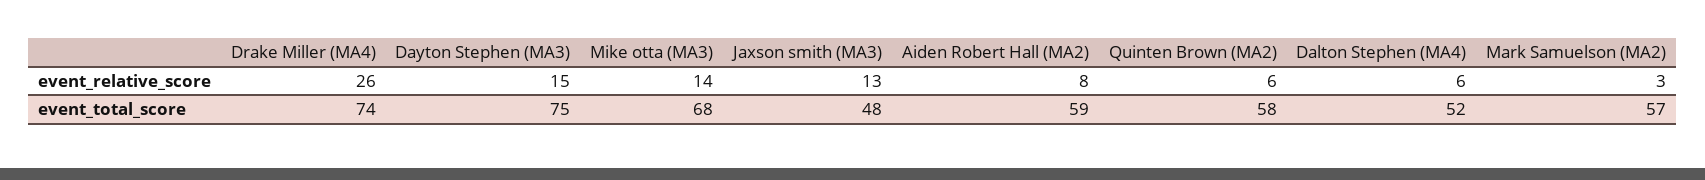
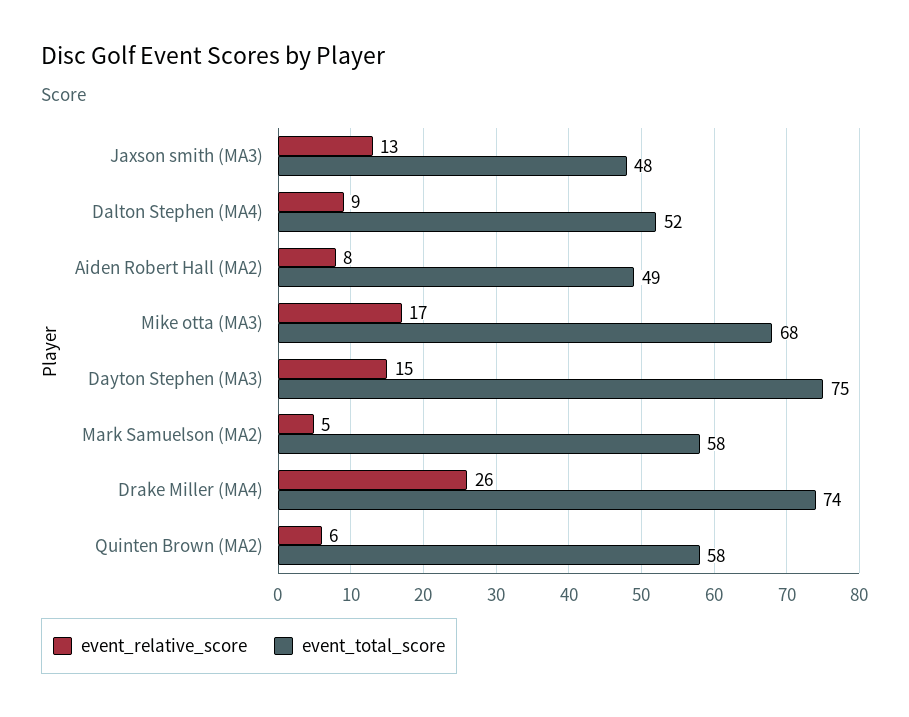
  {
    "event_relative_score": {
      "Drake Miller (MA4)": 26,
      "Dayton Stephen (MA3)": 15,
-     "Mike otta (MA3)": 14,
+     "Mike otta (MA3)": 17,
      "Jaxson smith (MA3)": 13,
      "Aiden Robert Hall (MA2)": 8,
      "Quinten Brown (MA2)": 6,
-     "Dalton Stephen (MA4)": 6,
+     "Dalton Stephen (MA4)": 9,
-     "Mark Samuelson (MA2)": 3
+     "Mark Samuelson (MA2)": 5
    },
    "event_total_score": {
      "Drake Miller (MA4)": 74,
      "Dayton Stephen (MA3)": 75,
      "Mike otta (MA3)": 68,
      "Jaxson smith (MA3)": 48,
-     "Aiden Robert Hall (MA2)": 59,
+     "Aiden Robert Hall (MA2)": 49,
      "Quinten Brown (MA2)": 58,
      "Dalton Stephen (MA4)": 52,
-     "Mark Samuelson (MA2)": 57
+     "Mark Samuelson (MA2)": 58
    }
  }

